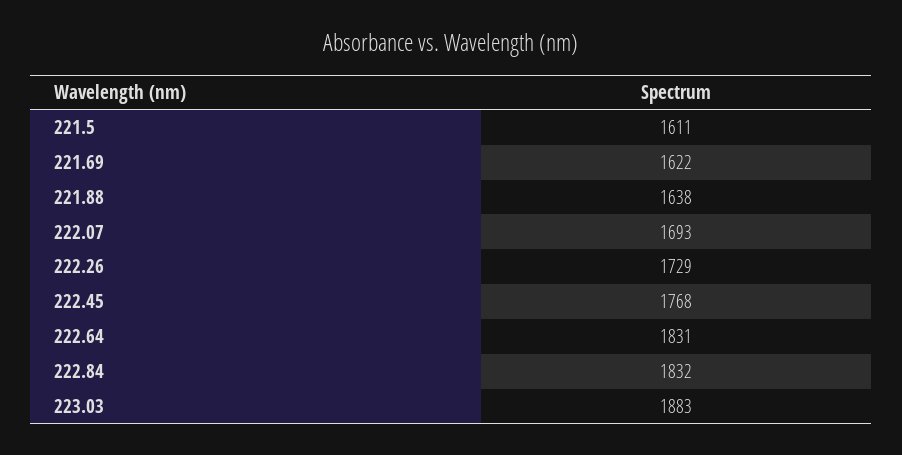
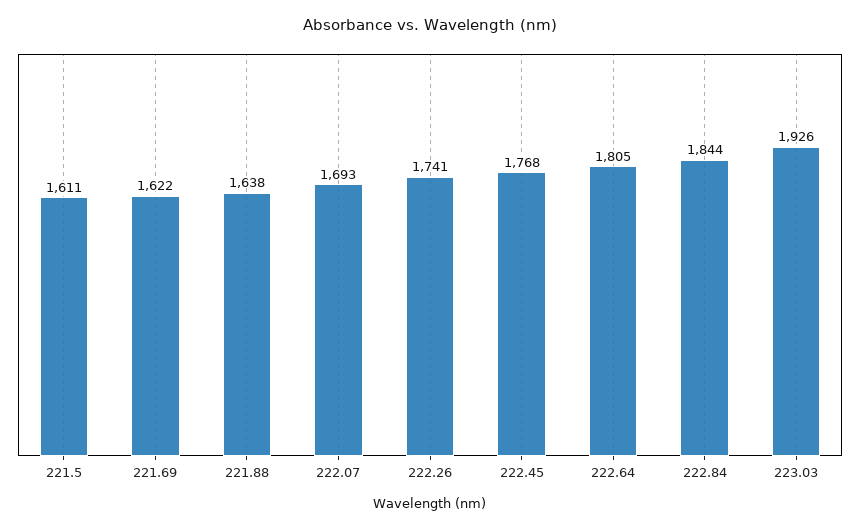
  {
    "221.5": 1611,
    "221.69": 1622,
    "221.88": 1638,
    "222.07": 1693,
-   "222.26": 1729,
+   "222.26": 1741,
    "222.45": 1768,
-   "222.64": 1831,
+   "222.64": 1805,
-   "222.84": 1832,
+   "222.84": 1844,
-   "223.03": 1883
+   "223.03": 1926
  }

